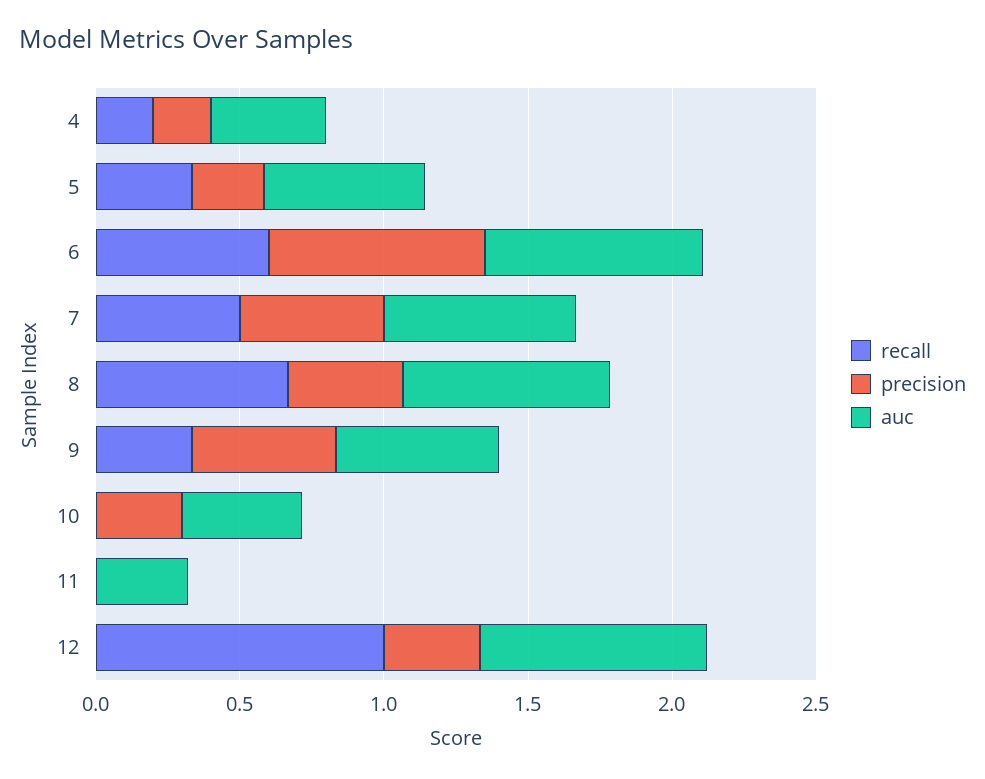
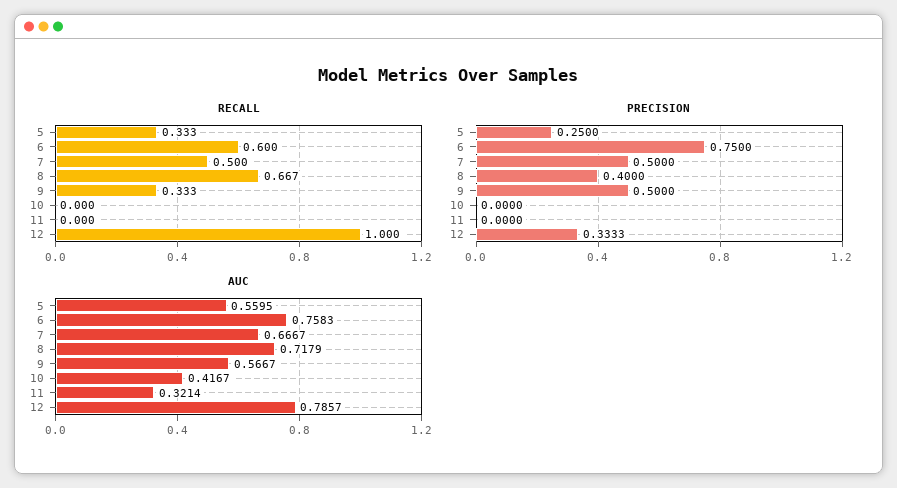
  {
    "recall": {
-     "4": 0.2,
      "5": 0.333,
      "6": 0.6,
      "7": 0.5,
      "8": 0.667,
      "9": 0.333,
      "10": 0,
      "11": 0,
      "12": 1
    },
    "precision": {
-     "4": 0.2,
      "5": 0.25,
      "6": 0.75,
      "7": 0.5,
      "8": 0.4,
      "9": 0.5,
-     "10": 0.3,
+     "10": 0,
      "11": 0,
      "12": 0.3333
    },
    "auc": {
-     "4": 0.4,
      "5": 0.5595,
      "6": 0.7583,
      "7": 0.6667,
      "8": 0.7179,
      "9": 0.5667,
      "10": 0.4167,
      "11": 0.3214,
      "12": 0.7857
    }
  }

